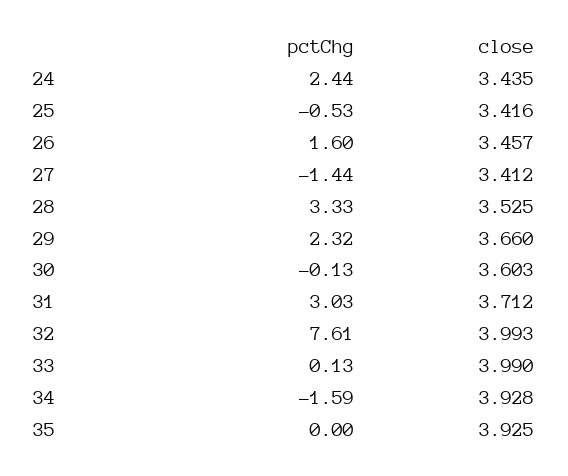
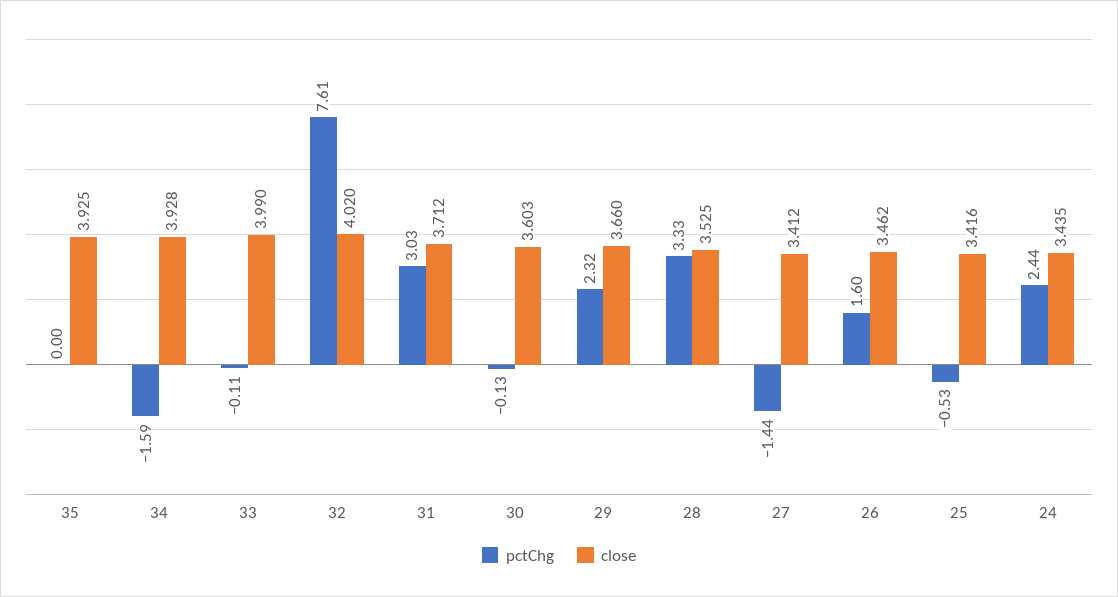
  {
    "pctChg": {
      "24": 2.44,
      "25": -0.53,
      "26": 1.6,
      "27": -1.44,
      "28": 3.33,
      "29": 2.32,
      "30": -0.13,
      "31": 3.03,
      "32": 7.61,
-     "33": 0.13,
+     "33": -0.11,
      "34": -1.59,
      "35": 0
    },
    "close": {
      "24": 3.435,
      "25": 3.416,
-     "26": 3.457,
+     "26": 3.462,
      "27": 3.412,
      "28": 3.525,
      "29": 3.66,
      "30": 3.603,
      "31": 3.712,
-     "32": 3.993,
+     "32": 4.02,
      "33": 3.99,
      "34": 3.928,
      "35": 3.925
    }
  }

